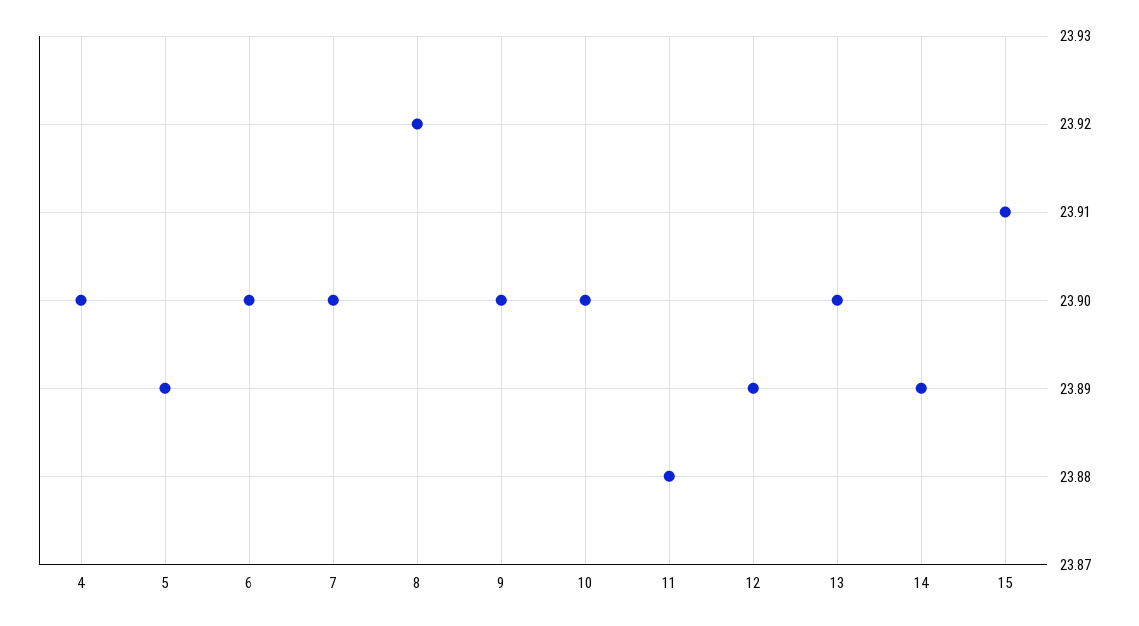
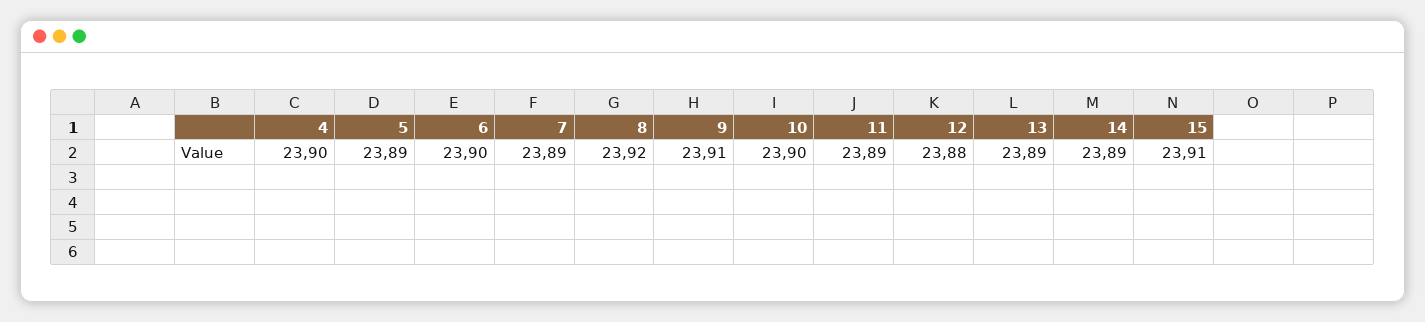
  {
    "4": 23.9,
    "5": 23.89,
    "6": 23.9,
-   "7": 23.9,
+   "7": 23.89,
    "8": 23.92,
-   "9": 23.9,
+   "9": 23.91,
    "10": 23.9,
-   "11": 23.88,
+   "11": 23.89,
-   "12": 23.89,
+   "12": 23.88,
-   "13": 23.9,
+   "13": 23.89,
    "14": 23.89,
    "15": 23.91
  }

